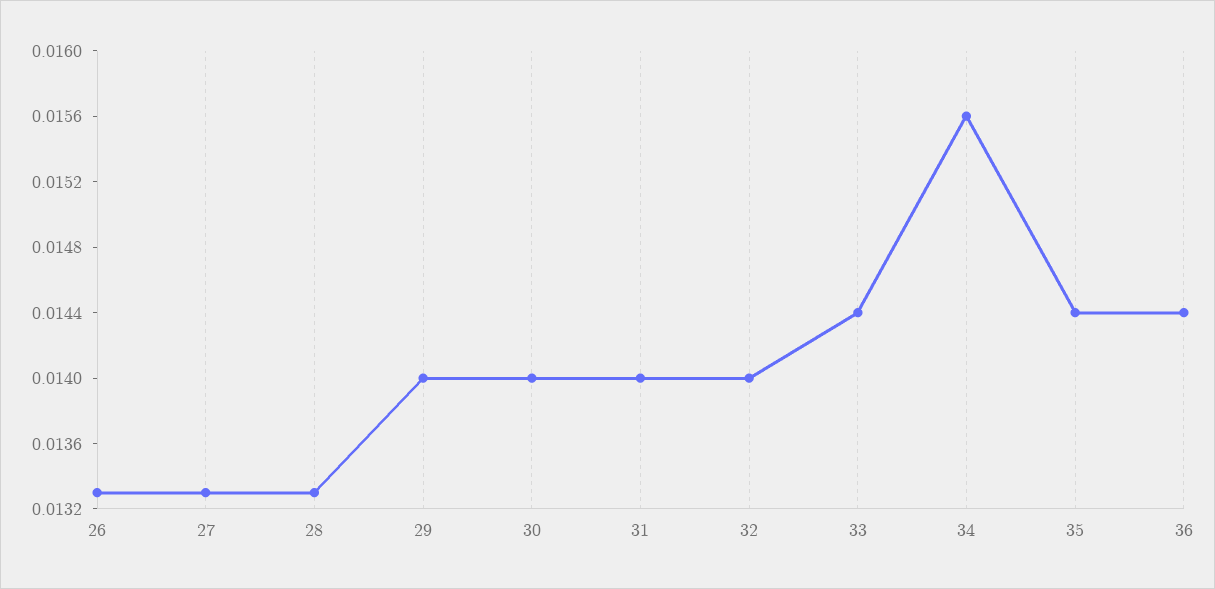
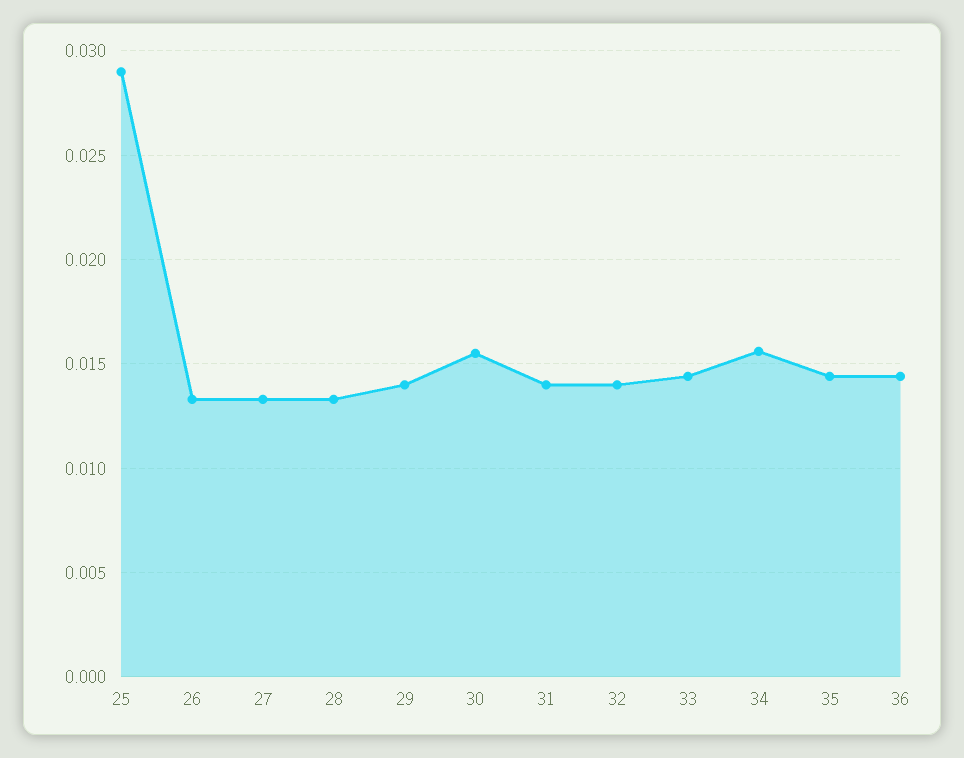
  {
    "26": 0.0133,
    "27": 0.0133,
    "28": 0.0133,
    "29": 0.014,
-   "30": 0.014,
+   "30": 0.0155,
    "31": 0.014,
    "32": 0.014,
    "33": 0.0144,
    "34": 0.0156,
    "35": 0.0144,
-   "36": 0.0144
+   "36": 0.0144,
+   "25": 0.029
  }

